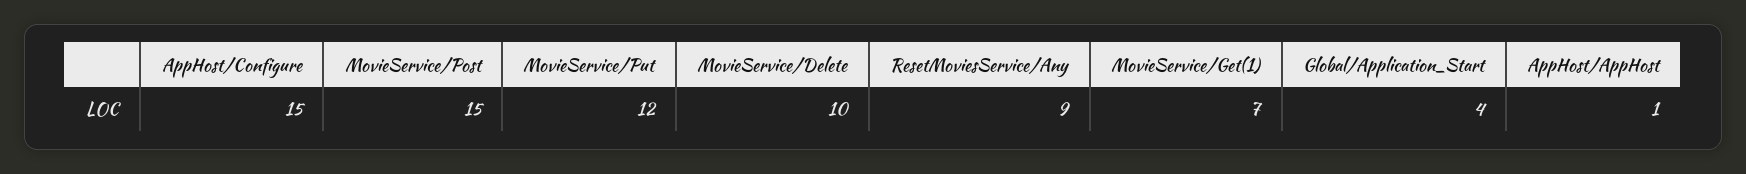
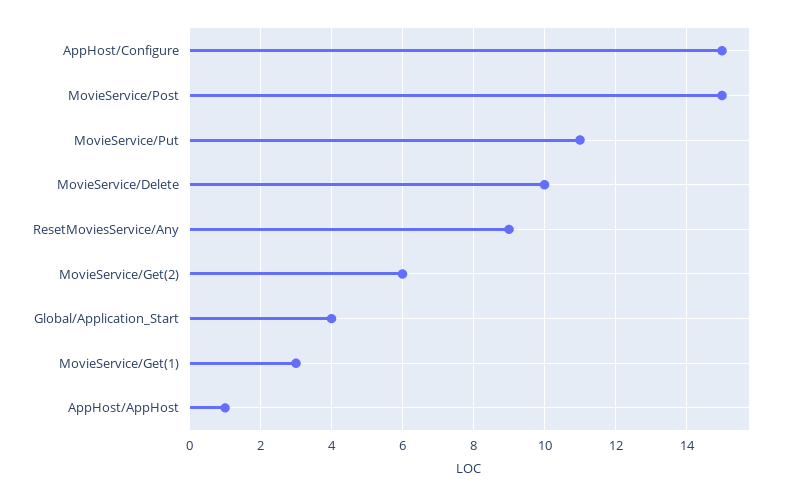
  {
    "AppHost/Configure": 15,
    "MovieService/Post": 15,
-   "MovieService/Put": 12,
+   "MovieService/Put": 11,
    "MovieService/Delete": 10,
    "ResetMoviesService/Any": 9,
-   "MovieService/Get(1)": 7,
+   "MovieService/Get(1)": 3,
    "Global/Application_Start": 4,
-   "AppHost/AppHost": 1
+   "AppHost/AppHost": 1,
+   "MovieService/Get(2)": 6
  }

